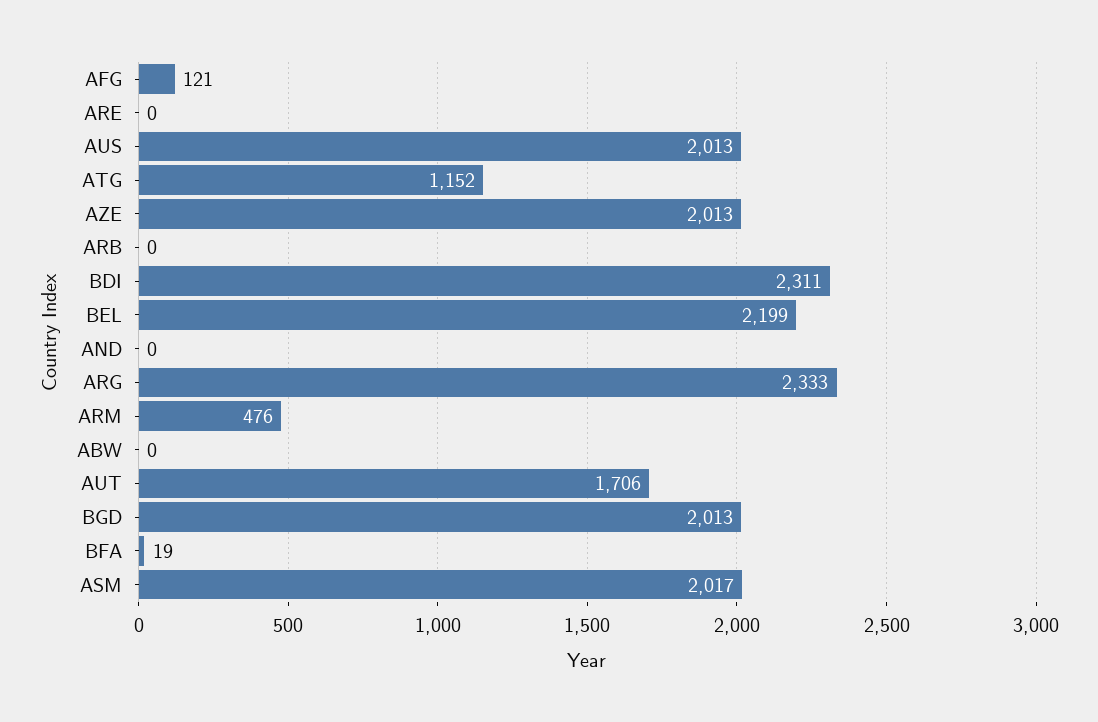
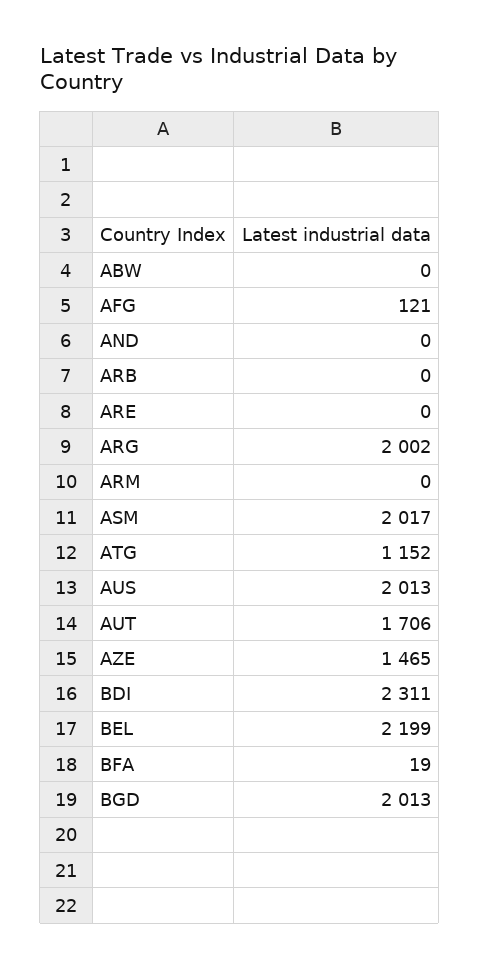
  {
    "AFG": 121,
    "ARE": 0,
    "AUS": 2013,
    "ATG": 1152,
-   "AZE": 2013,
+   "AZE": 1465,
    "ARB": 0,
    "BDI": 2311,
    "BEL": 2199,
    "AND": 0,
-   "ARG": 2333,
+   "ARG": 2002,
-   "ARM": 476,
+   "ARM": 0,
    "ABW": 0,
    "AUT": 1706,
    "BGD": 2013,
    "BFA": 19,
    "ASM": 2017
  }

